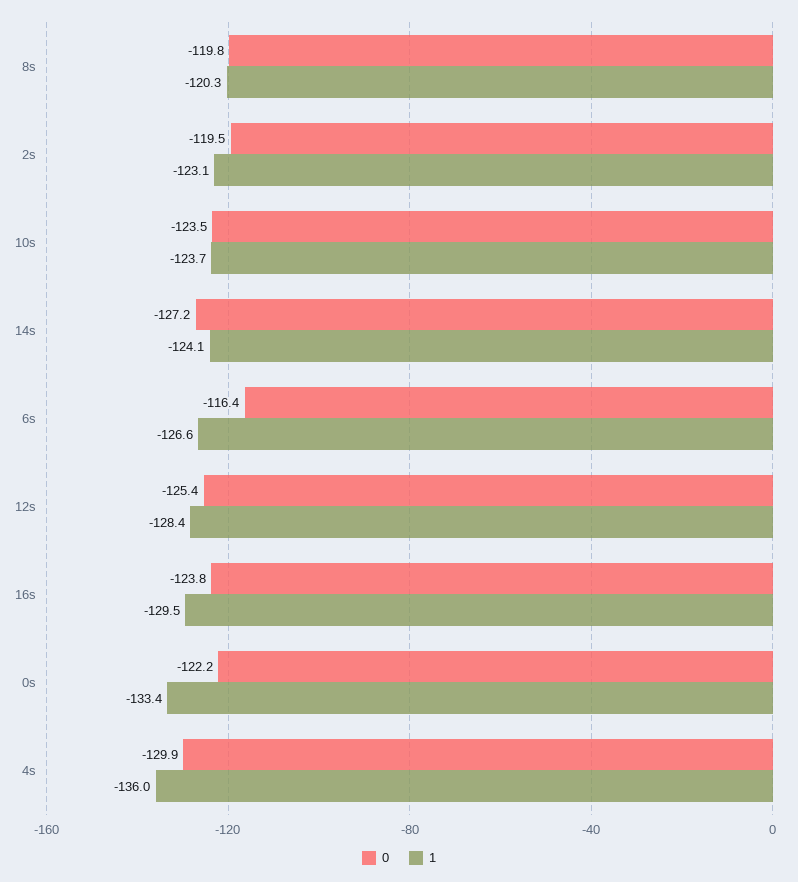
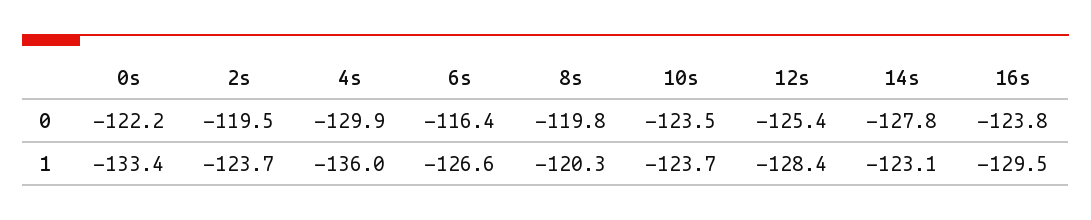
  {
    "0": {
      "8s": -119.8,
      "2s": -119.5,
      "10s": -123.5,
-     "14s": -127.2,
+     "14s": -127.8,
      "6s": -116.4,
      "12s": -125.4,
      "16s": -123.8,
      "0s": -122.2,
      "4s": -129.9
    },
    "1": {
      "8s": -120.3,
-     "2s": -123.1,
+     "2s": -123.7,
      "10s": -123.7,
-     "14s": -124.1,
+     "14s": -123.1,
      "6s": -126.6,
      "12s": -128.4,
      "16s": -129.5,
      "0s": -133.4,
      "4s": -136
    }
  }

